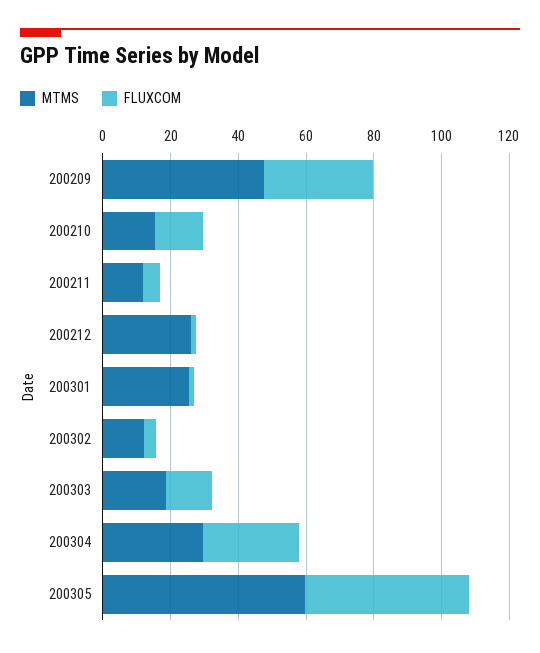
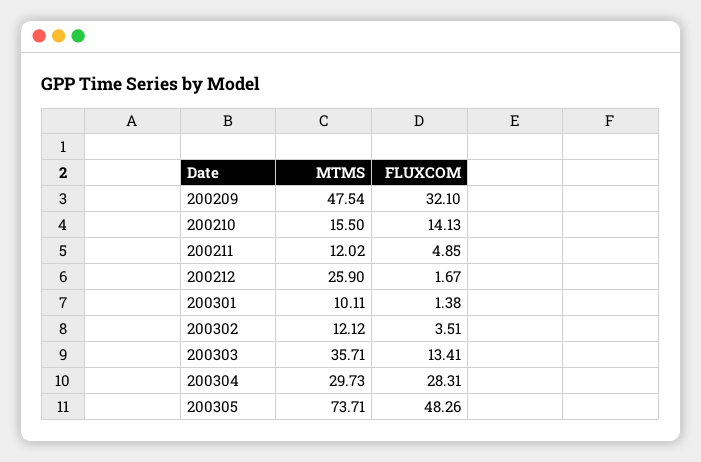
  {
    "MTMS": {
      "200209": 47.54,
      "200210": 15.5,
      "200211": 12.02,
      "200212": 25.9,
-     "200301": 25,
+     "200301": 10.11,
      "200302": 12.12,
-     "200303": 20,
+     "200303": 35.71,
      "200304": 29.73,
-     "200305": 60
+     "200305": 73.71
    },
    "FLUXCOM": {
      "200209": 32.1,
      "200210": 14.13,
      "200211": 4.85,
      "200212": 1.67,
      "200301": 1.38,
      "200302": 3.51,
      "200303": 13.41,
      "200304": 28.31,
      "200305": 48.26
    }
  }

